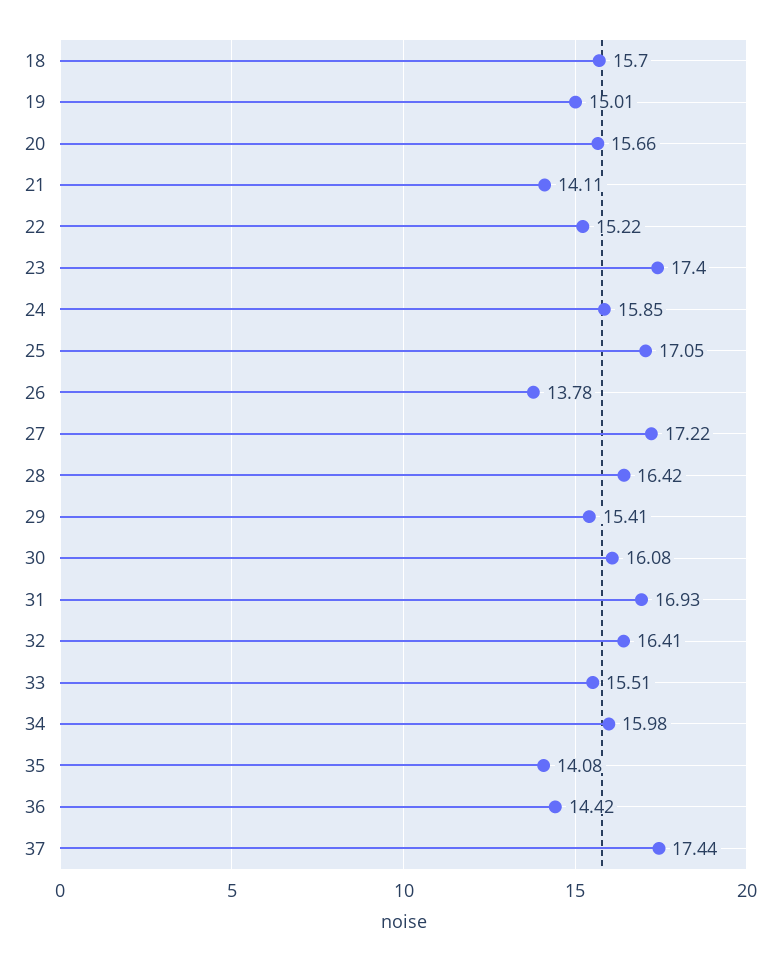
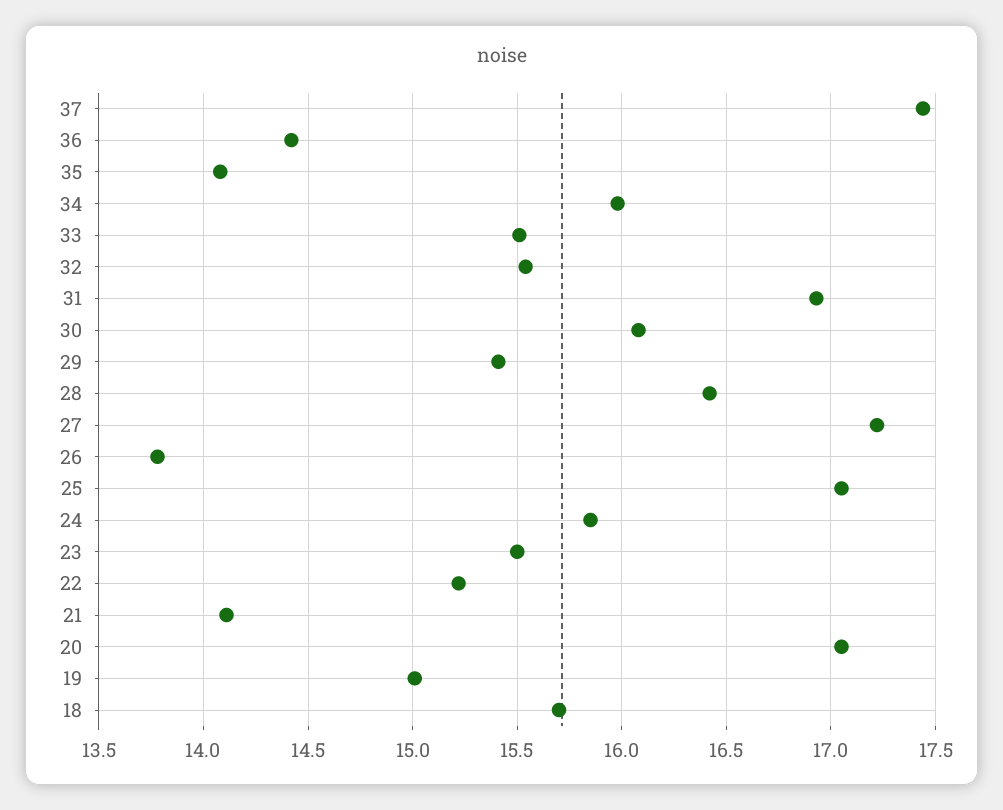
  {
    "18": 15.7,
    "19": 15.01,
-   "20": 15.66,
+   "20": 17.05,
    "21": 14.11,
    "22": 15.22,
-   "23": 17.4,
+   "23": 15.5,
    "24": 15.85,
    "25": 17.05,
    "26": 13.78,
    "27": 17.22,
    "28": 16.42,
    "29": 15.41,
    "30": 16.08,
    "31": 16.93,
-   "32": 16.41,
+   "32": 15.55,
    "33": 15.51,
    "34": 15.98,
    "35": 14.08,
    "36": 14.42,
    "37": 17.44
  }

